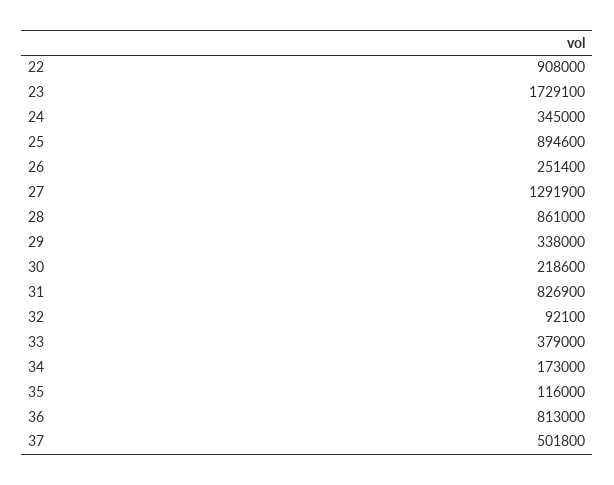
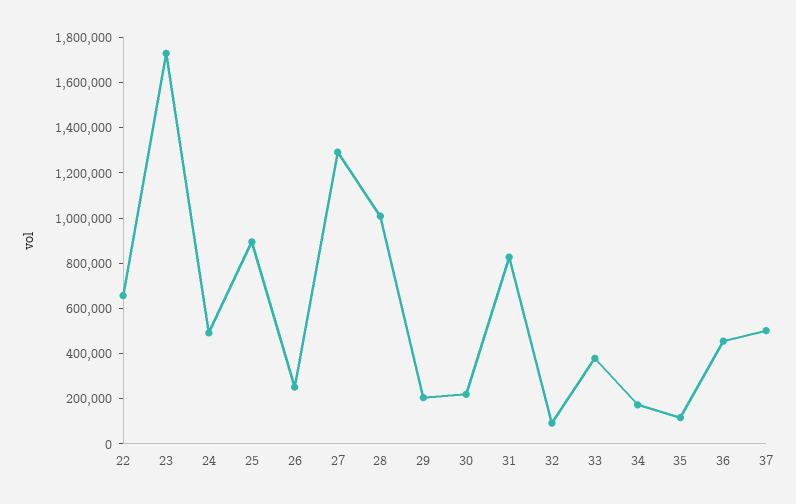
  {
-   "22": 908000,
+   "22": 650000,
    "23": 1729100,
-   "24": 345000,
+   "24": 500000,
    "25": 894600,
    "26": 251400,
    "27": 1291900,
-   "28": 861000,
+   "28": 1000000,
-   "29": 338000,
+   "29": 200000,
    "30": 218600,
    "31": 826900,
    "32": 92100,
    "33": 379000,
    "34": 173000,
    "35": 116000,
-   "36": 813000,
+   "36": 450000,
    "37": 501800
  }

